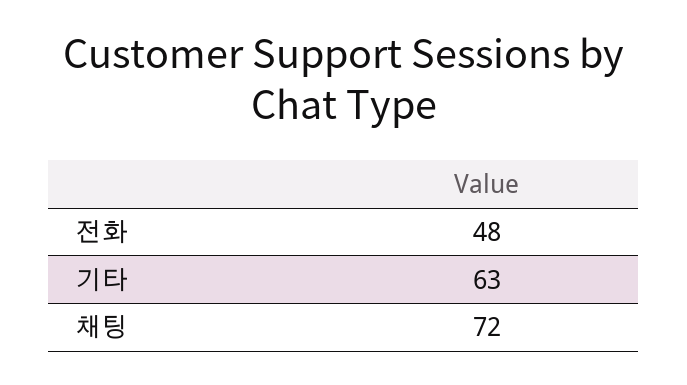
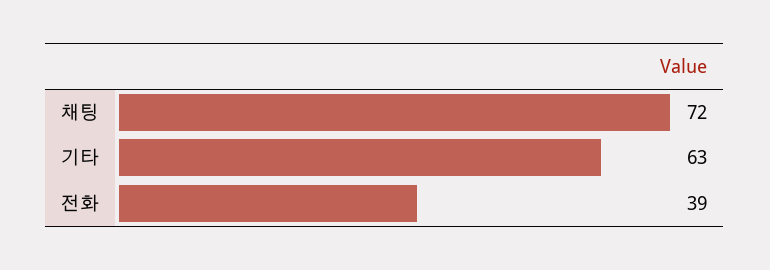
  {
-   "전화": 48,
+   "전화": 39,
    "기타": 63,
    "채팅": 72
  }

